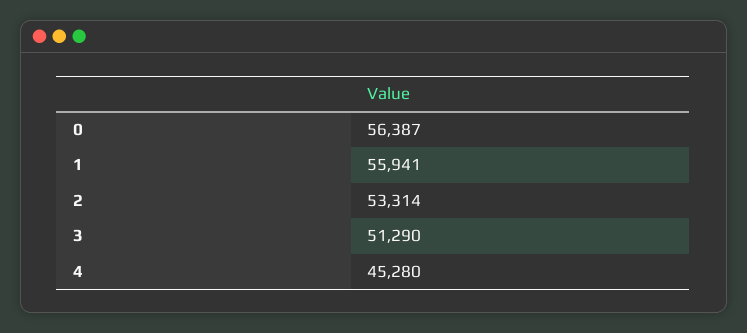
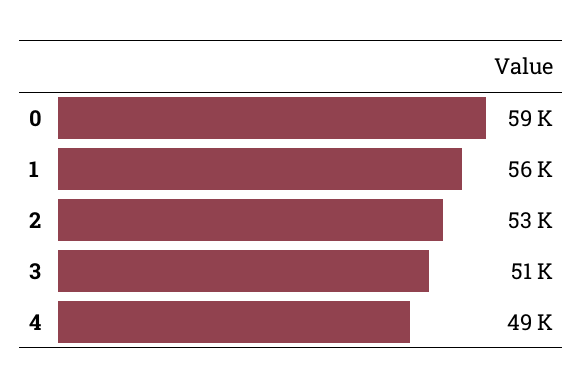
  {
-   "0": 56387,
+   "0": 59000,
    "1": 55941,
    "2": 53314,
    "3": 51290,
-   "4": 45280
+   "4": 49000
  }

